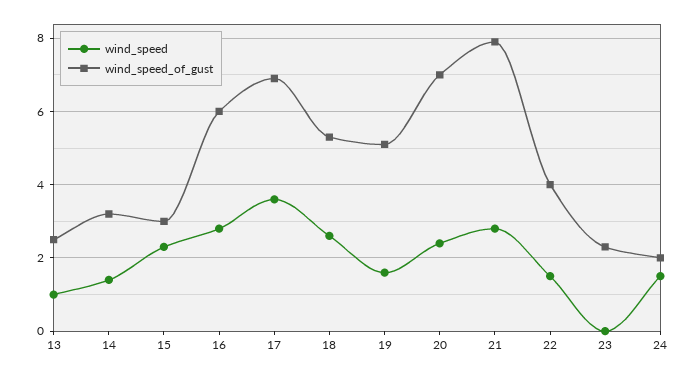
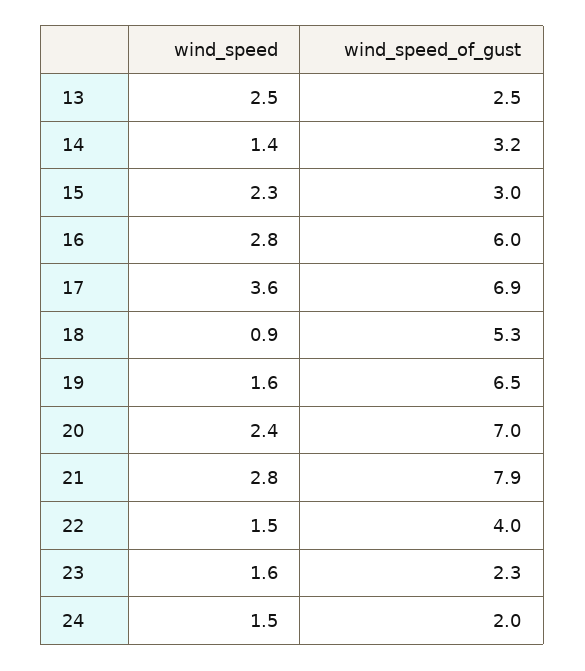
  {
    "wind_speed": {
-     "13": 1,
+     "13": 2.5,
      "14": 1.4,
      "15": 2.3,
      "16": 2.8,
      "17": 3.6,
-     "18": 2.5,
+     "18": 0.9,
      "19": 1.6,
      "20": 2.4,
      "21": 2.8,
      "22": 1.5,
-     "23": 0,
+     "23": 1.6,
      "24": 1.5
    },
    "wind_speed_of_gust": {
      "13": 2.5,
      "14": 3.2,
      "15": 3,
      "16": 6,
      "17": 6.9,
      "18": 5.3,
-     "19": 5,
+     "19": 6.5,
      "20": 7,
      "21": 7.9,
      "22": 4,
      "23": 2.3,
      "24": 2
    }
  }

